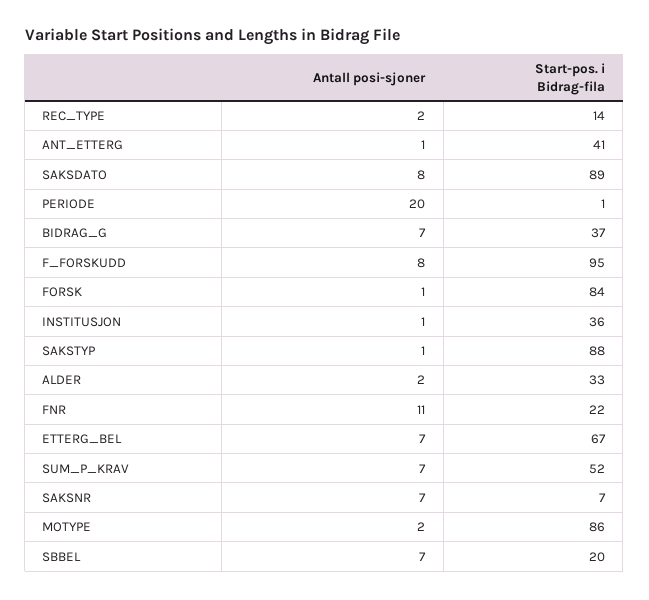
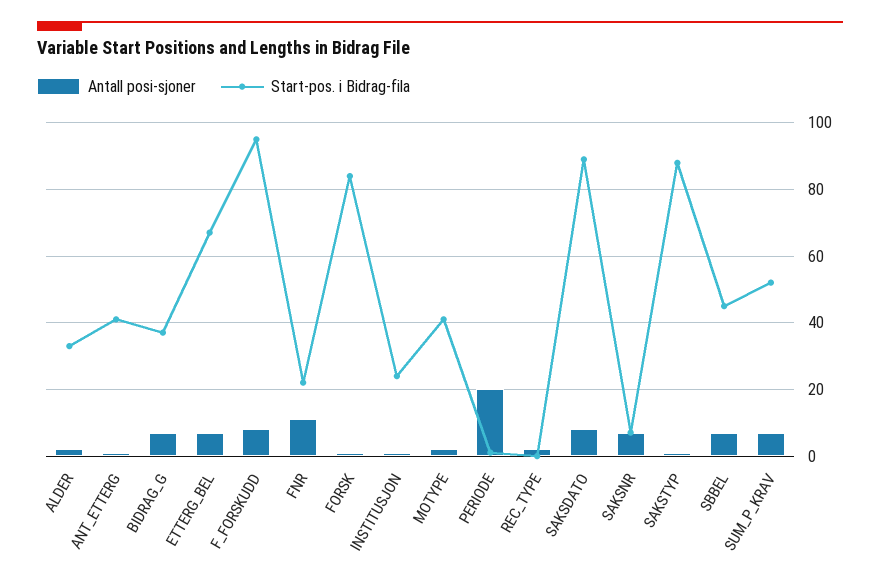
  {
    "Antall posi-sjoner": {
      "REC_TYPE": 2,
      "ANT_ETTERG": 1,
      "SAKSDATO": 8,
      "PERIODE": 20,
      "BIDRAG_G": 7,
      "F_FORSKUDD": 8,
      "FORSK": 1,
      "INSTITUSJON": 1,
      "SAKSTYP": 1,
      "ALDER": 2,
      "FNR": 11,
      "ETTERG_BEL": 7,
      "SUM_P_KRAV": 7,
      "SAKSNR": 7,
      "MOTYPE": 2,
      "SBBEL": 7
    },
    "Start-pos. i Bidrag-fila": {
-     "REC_TYPE": 14,
+     "REC_TYPE": 0,
      "ANT_ETTERG": 41,
      "SAKSDATO": 89,
      "PERIODE": 1,
      "BIDRAG_G": 37,
      "F_FORSKUDD": 95,
      "FORSK": 84,
-     "INSTITUSJON": 36,
+     "INSTITUSJON": 25,
      "SAKSTYP": 88,
      "ALDER": 33,
      "FNR": 22,
      "ETTERG_BEL": 67,
      "SUM_P_KRAV": 52,
      "SAKSNR": 7,
-     "MOTYPE": 86,
+     "MOTYPE": 40,
-     "SBBEL": 20
+     "SBBEL": 45
    }
  }

